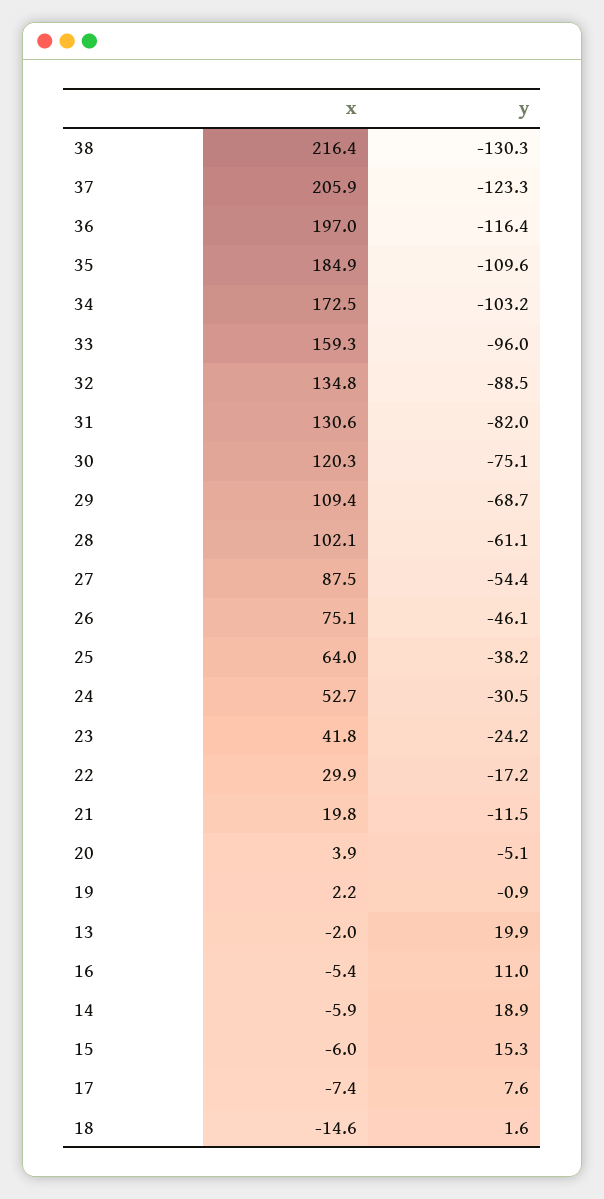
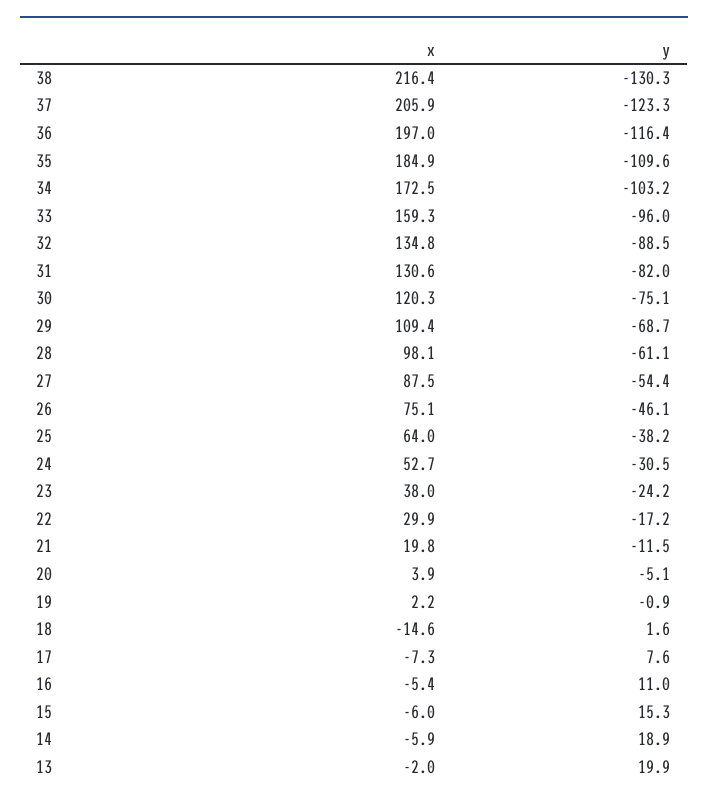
  {
    "x": {
      "38": 216.4,
      "37": 205.9,
      "36": 197,
      "35": 184.9,
      "34": 172.5,
      "33": 159.3,
      "32": 134.8,
      "31": 130.6,
      "30": 120.3,
      "29": 109.4,
-     "28": 102.1,
+     "28": 98.1,
      "27": 87.5,
      "26": 75.1,
      "25": 64,
      "24": 52.7,
-     "23": 41.8,
+     "23": 38,
      "22": 29.9,
      "21": 19.8,
      "20": 3.9,
      "19": 2.2,
      "13": -2,
      "16": -5.4,
      "14": -5.9,
      "15": -6,
-     "17": -7.4,
+     "17": -7.3,
      "18": -14.6
    },
    "y": {
      "38": -130.3,
      "37": -123.3,
      "36": -116.4,
      "35": -109.6,
      "34": -103.2,
      "33": -96,
      "32": -88.5,
      "31": -82,
      "30": -75.1,
      "29": -68.7,
      "28": -61.1,
      "27": -54.4,
      "26": -46.1,
      "25": -38.2,
      "24": -30.5,
      "23": -24.2,
      "22": -17.2,
      "21": -11.5,
      "20": -5.1,
      "19": -0.9,
      "13": 19.9,
      "16": 11,
      "14": 18.9,
      "15": 15.3,
      "17": 7.6,
      "18": 1.6
    }
  }

